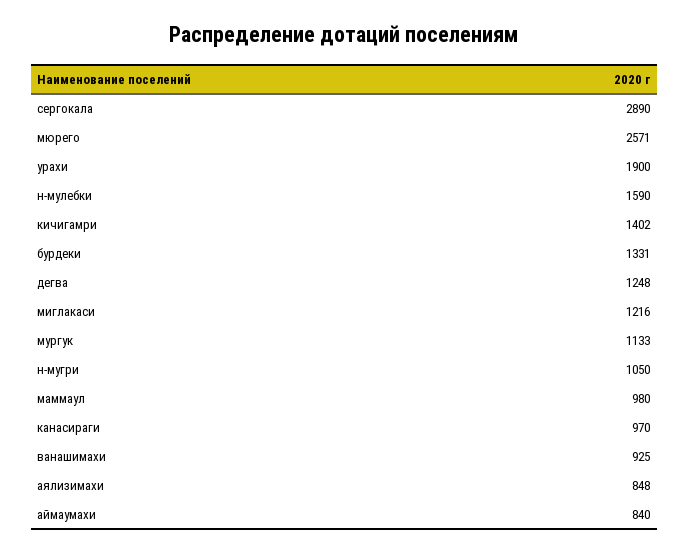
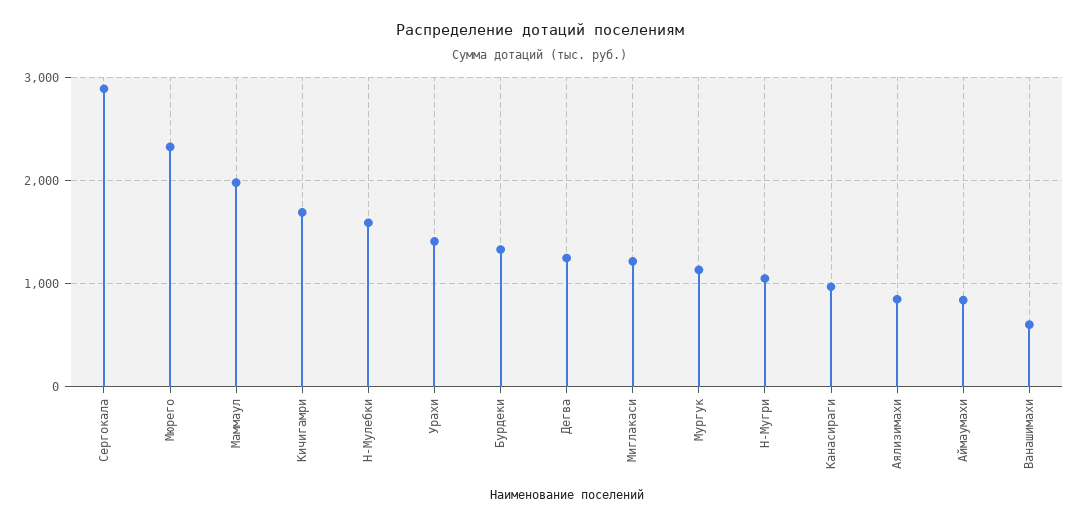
  {
    "сергокала": 2890,
-   "мюрего": 2571,
+   "мюрего": 2300,
-   "урахи": 1900,
+   "урахи": 1400,
    "н-мулебки": 1590,
-   "кичигамри": 1402,
+   "кичигамри": 1700,
    "бурдеки": 1331,
    "дегва": 1248,
    "миглакаси": 1216,
    "мургук": 1133,
    "н-мугри": 1050,
-   "маммаул": 980,
+   "маммаул": 2000,
    "канасираги": 970,
-   "ванашимахи": 925,
+   "ванашимахи": 600,
    "аялизимахи": 848,
    "аймаумахи": 840
  }

